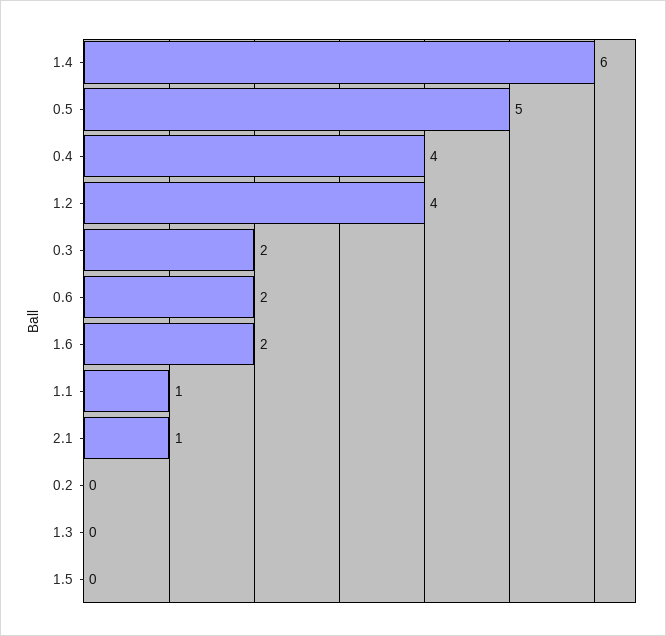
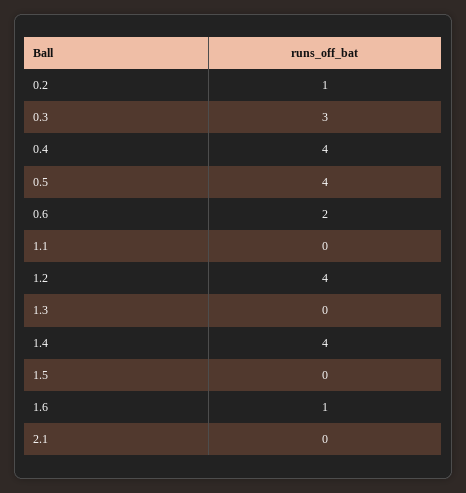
  {
-   "1.4": 6,
+   "1.4": 4,
-   "0.5": 5,
+   "0.5": 4,
    "0.4": 4,
    "1.2": 4,
-   "0.3": 2,
+   "0.3": 3,
    "0.6": 2,
-   "1.6": 2,
+   "1.6": 1,
-   "1.1": 1,
+   "1.1": 0,
-   "2.1": 1,
+   "2.1": 0,
-   "0.2": 0,
+   "0.2": 1,
    "1.3": 0,
    "1.5": 0
  }

